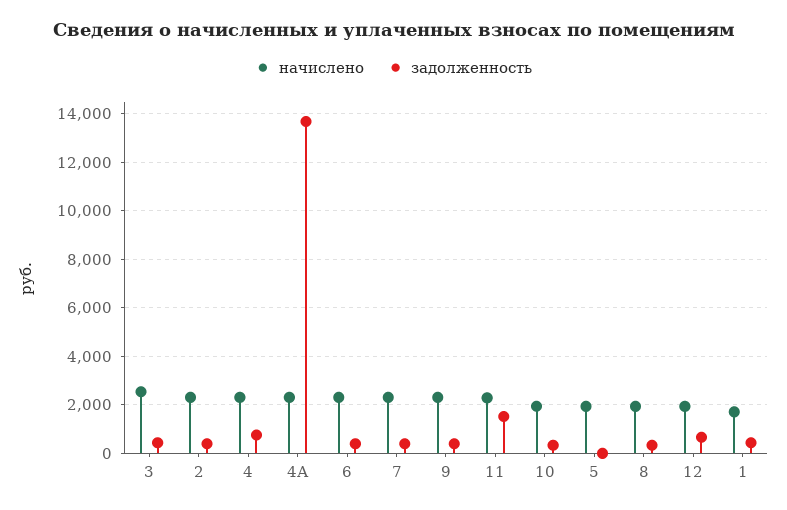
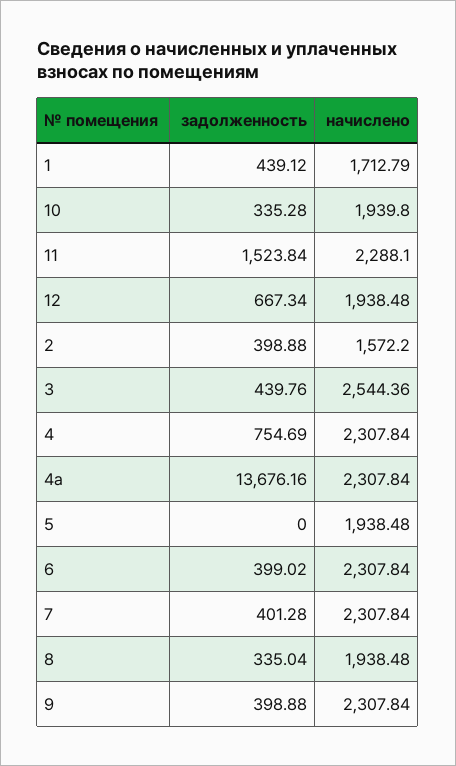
  {
    "начислено": {
      "3": 2544.36,
-     "2": 2250,
+     "2": 1572.2,
      "4": 2307.84,
      "4А": 2307.84,
      "6": 2307.84,
      "7": 2307.84,
      "9": 2307.84,
      "11": 2288.1,
      "10": 1939.8,
      "5": 1938.48,
      "8": 1938.48,
      "12": 1938.48,
      "1": 1712.79
    },
    "задолженность": {
      "3": 439.76,
      "2": 398.88,
      "4": 754.69,
      "4А": 13676.16,
      "6": 399.02,
      "7": 401.28,
      "9": 398.88,
      "11": 1523.84,
      "10": 335.28,
      "5": 0,
      "8": 335.04,
      "12": 667.34,
      "1": 439.12
    }
  }

